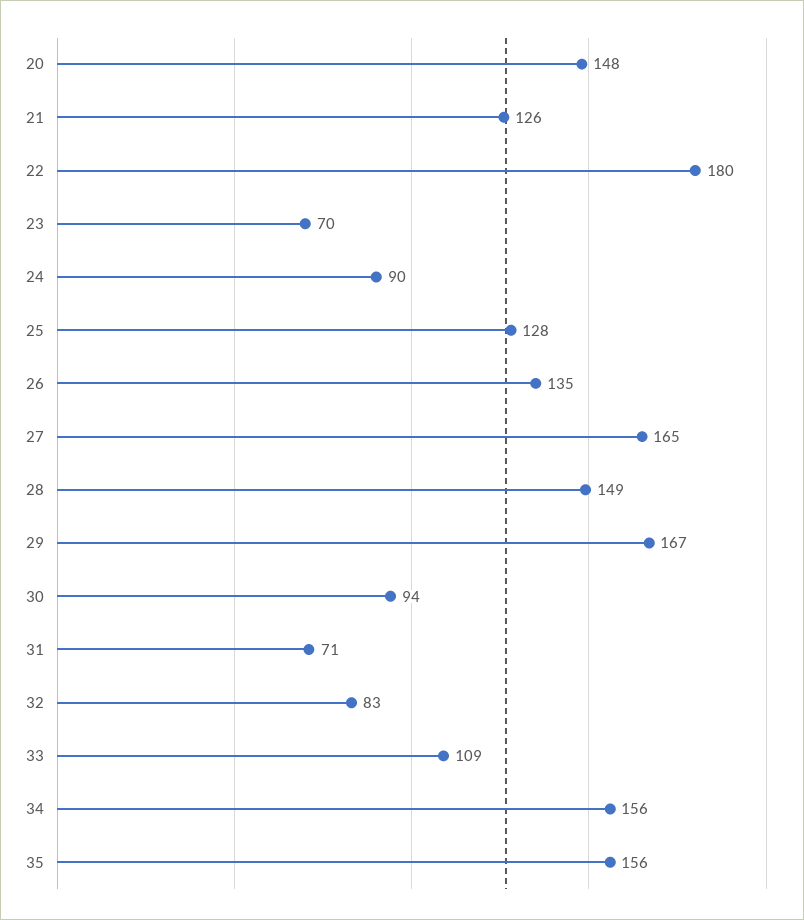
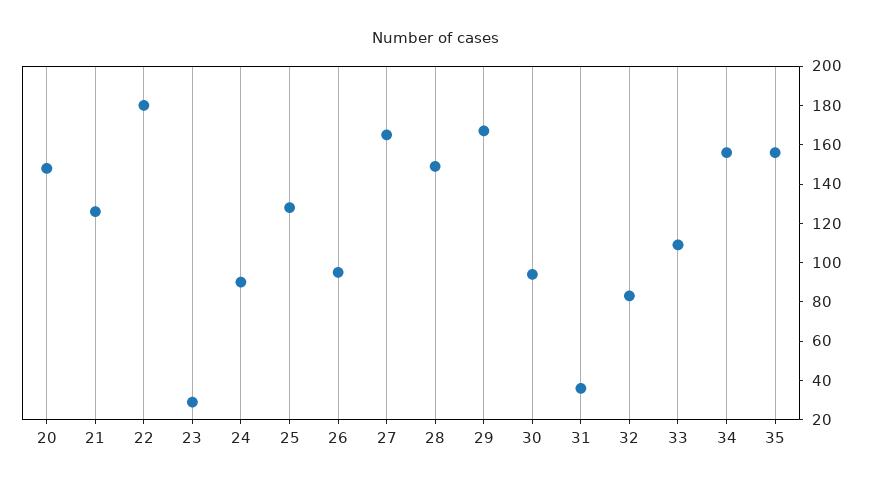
  {
    "20": 148,
    "21": 126,
    "22": 180,
-   "23": 70,
+   "23": 30,
    "24": 90,
    "25": 128,
-   "26": 135,
+   "26": 95,
    "27": 165,
    "28": 149,
    "29": 167,
    "30": 94,
-   "31": 71,
+   "31": 35,
    "32": 83,
    "33": 109,
    "34": 156,
    "35": 156
  }

